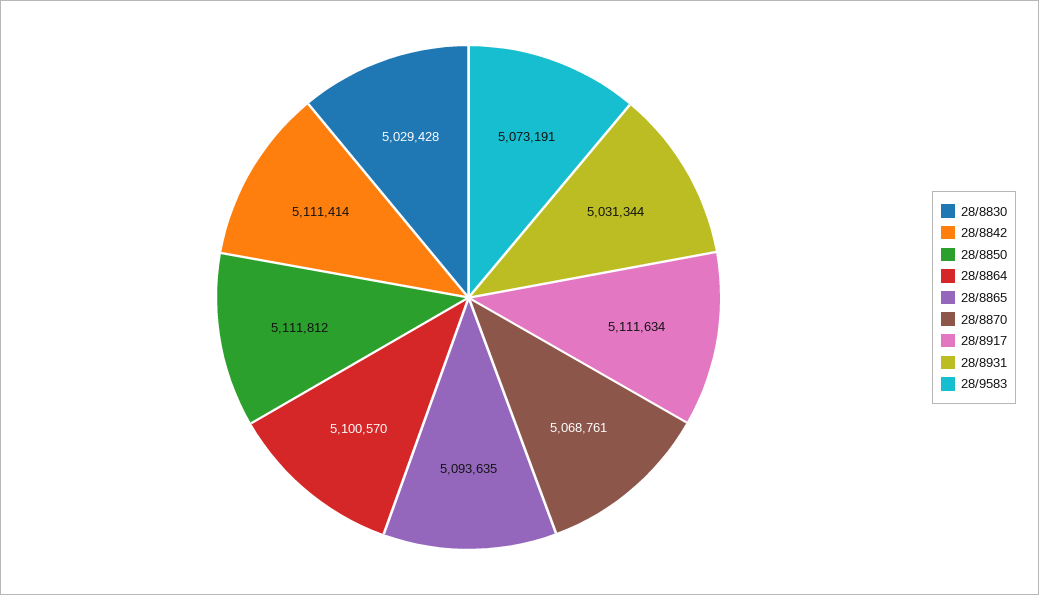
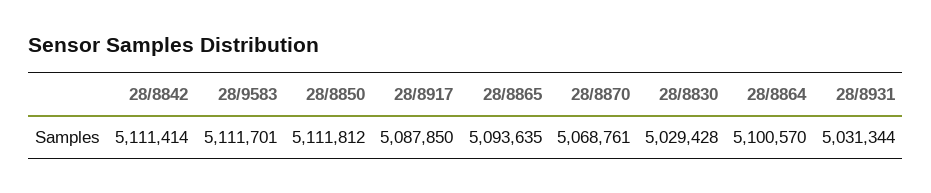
  {
    "28/8830": 5029428,
    "28/8842": 5111414,
    "28/8850": 5111812,
    "28/8864": 5100570,
    "28/8865": 5093635,
    "28/8870": 5068761,
-   "28/8917": 5111634,
+   "28/8917": 5087850,
    "28/8931": 5031344,
-   "28/9583": 5073191
+   "28/9583": 5111701
  }

